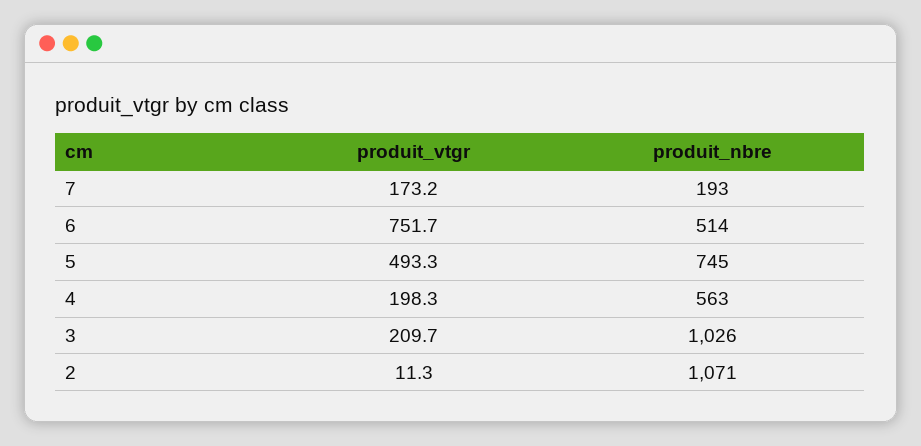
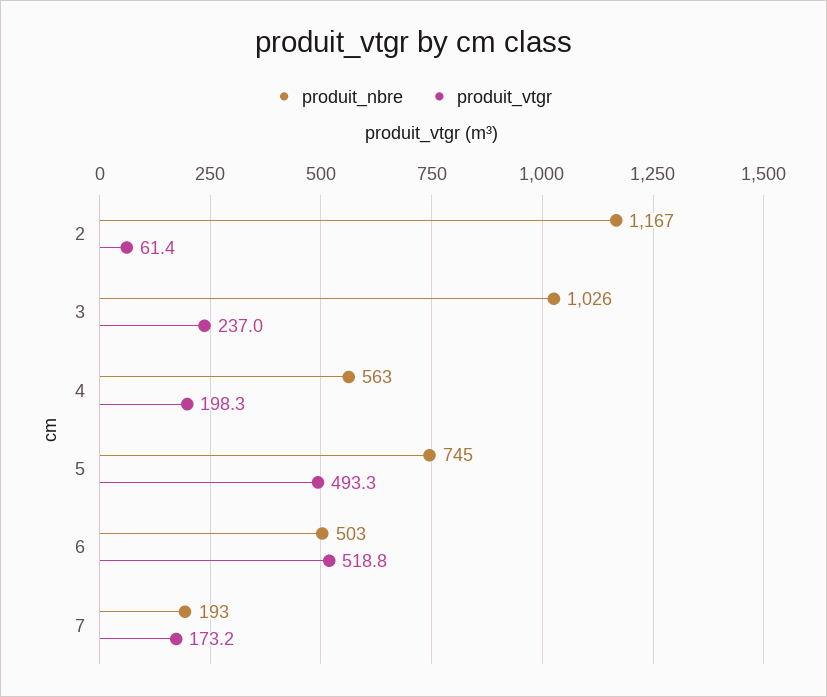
  {
    "produit_vtgr": {
      "7": 173.2,
-     "6": 751.7,
+     "6": 518.8,
      "5": 493.3,
      "4": 198.3,
-     "3": 209.7,
+     "3": 237,
-     "2": 11.3
+     "2": 61.4
    },
    "produit_nbre": {
      "7": 193,
-     "6": 514,
+     "6": 503,
      "5": 745,
      "4": 563,
      "3": 1026,
-     "2": 1071
+     "2": 1167
    }
  }

